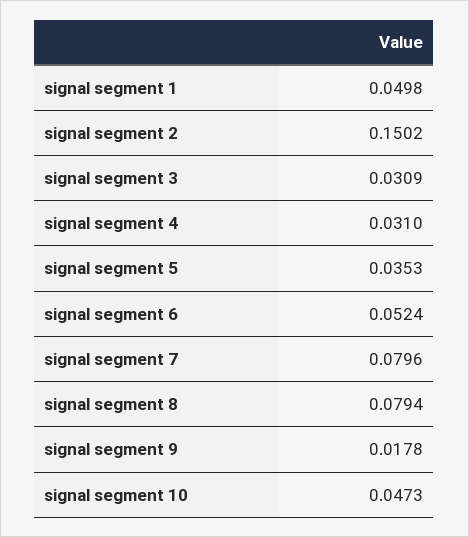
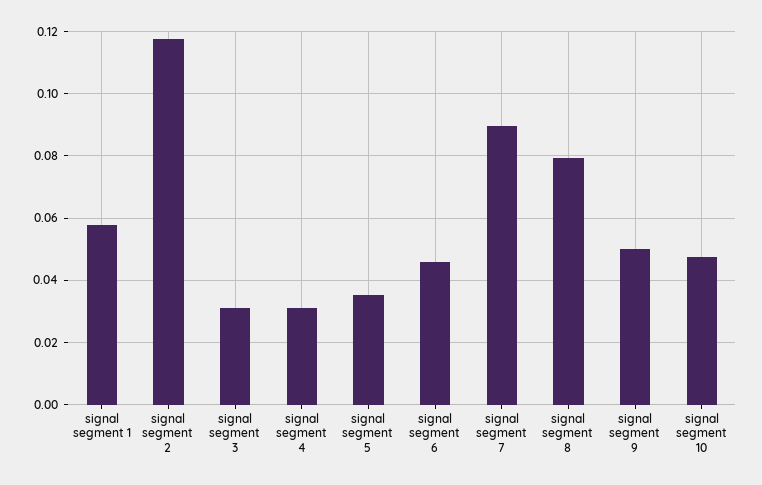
  {
-   "signal segment 1": 0.0498,
+   "signal segment 1": 0.058,
-   "signal segment 2": 0.1502,
+   "signal segment 2": 0.118,
    "signal segment 3": 0.0309,
    "signal segment 4": 0.031,
    "signal segment 5": 0.0353,
-   "signal segment 6": 0.0524,
+   "signal segment 6": 0.046,
-   "signal segment 7": 0.0796,
+   "signal segment 7": 0.09,
    "signal segment 8": 0.0794,
-   "signal segment 9": 0.0178,
+   "signal segment 9": 0.05,
    "signal segment 10": 0.0473
  }

